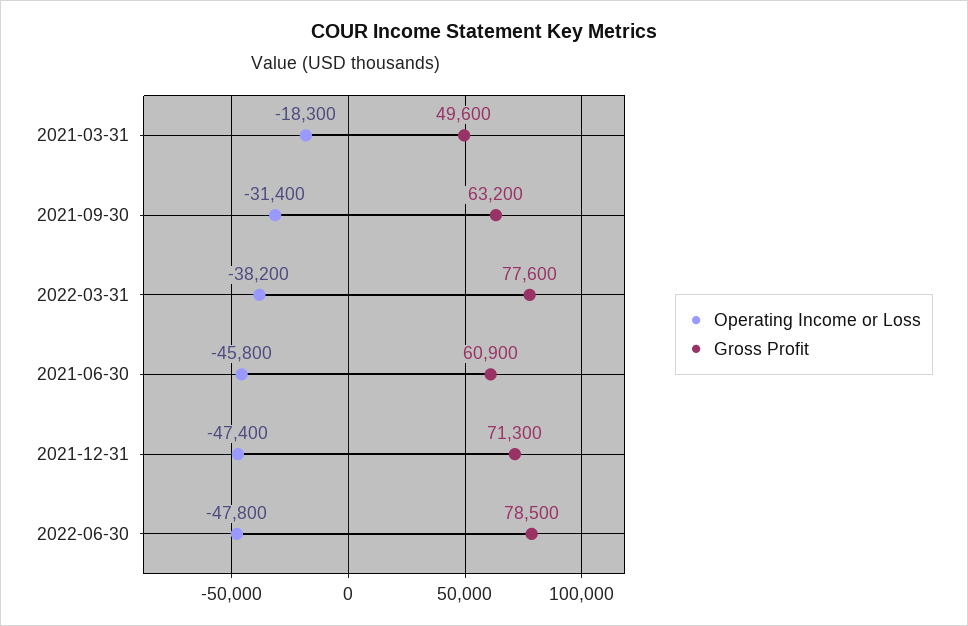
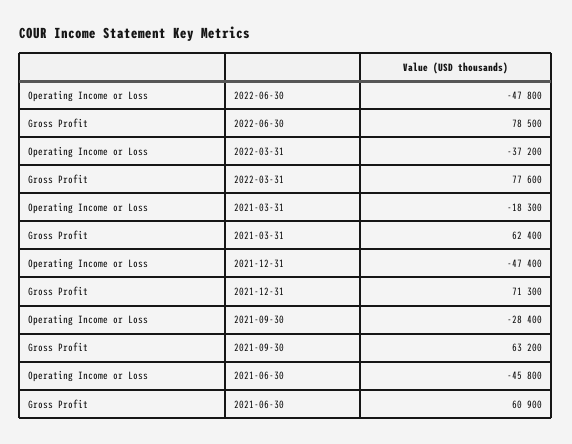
  {
    "Operating Income or Loss": {
      "2021-03-31": -18300,
-     "2021-09-30": -31400,
+     "2021-09-30": -28400,
-     "2022-03-31": -38200,
+     "2022-03-31": -37200,
      "2021-06-30": -45800,
      "2021-12-31": -47400,
      "2022-06-30": -47800
    },
    "Gross Profit": {
-     "2021-03-31": 49600,
+     "2021-03-31": 62400,
      "2021-09-30": 63200,
      "2022-03-31": 77600,
      "2021-06-30": 60900,
      "2021-12-31": 71300,
      "2022-06-30": 78500
    }
  }

